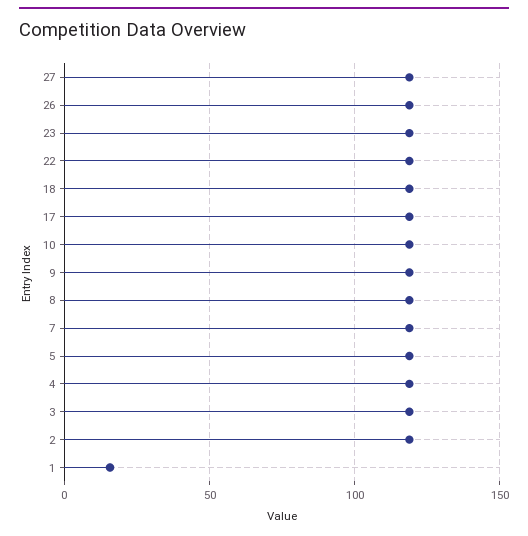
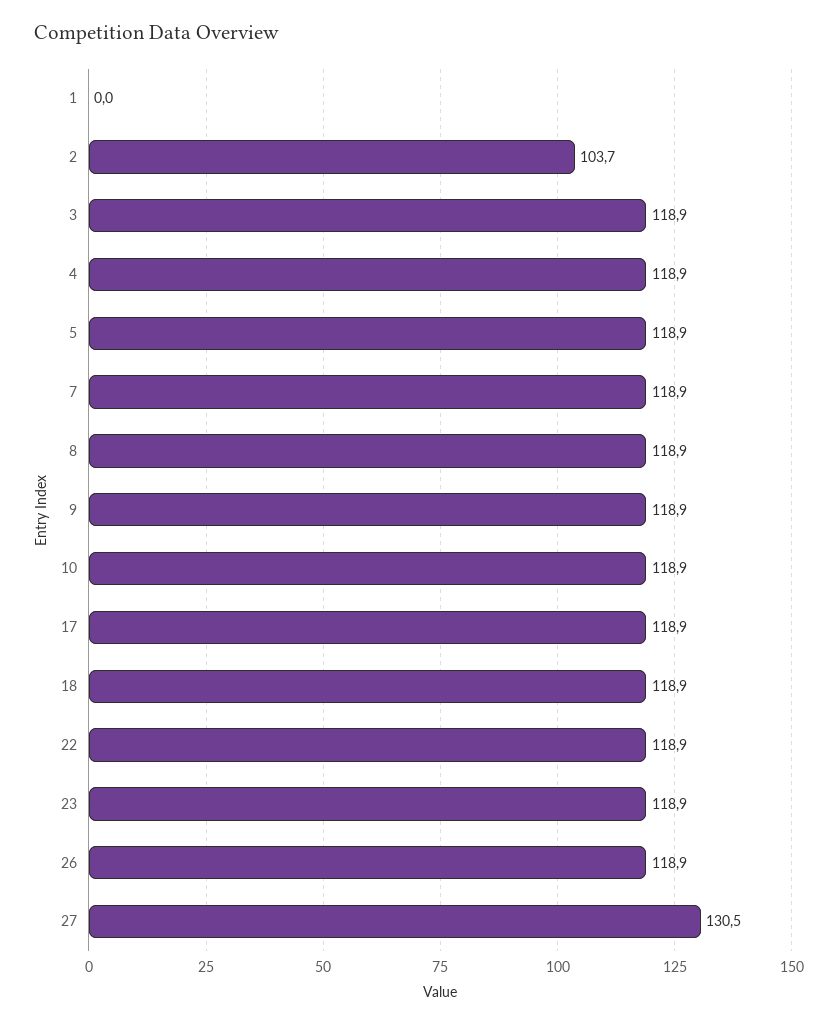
  {
-   "27": 120,
+   "27": 130.5,
    "26": 118.9,
    "23": 118.9,
    "22": 118.9,
    "18": 118.9,
    "17": 118.9,
    "10": 118.9,
    "9": 118.9,
    "8": 118.9,
    "7": 118.9,
    "5": 118.9,
    "4": 118.9,
    "3": 118.9,
-   "2": 120,
+   "2": 103.7,
-   "1": 15
+   "1": 0
  }

